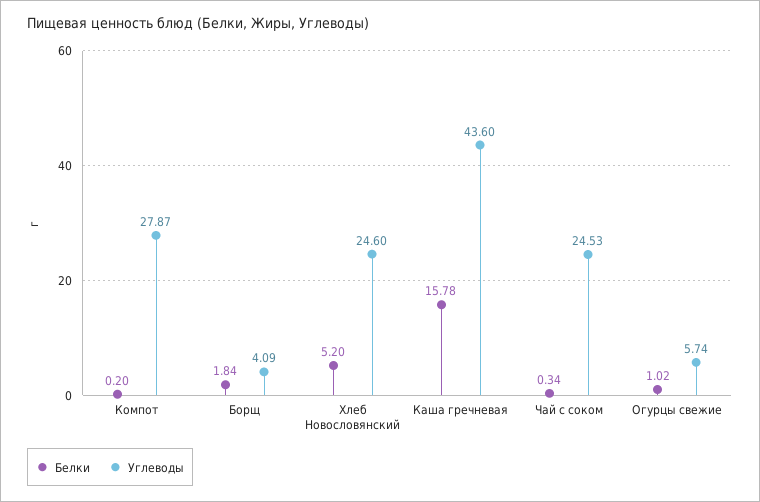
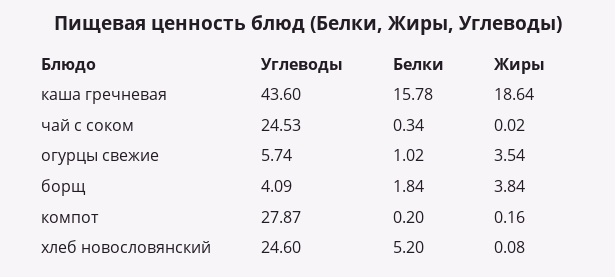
  {
    "Белки": {
      "Компот": 0.2,
      "Борщ": 1.84,
      "Хлеб Новословянский": 5.2,
      "Каша гречневая": 15.78,
      "Чай с соком": 0.34,
      "Огурцы свежие": 1.02
    },
    "Углеводы": {
      "Компот": 27.87,
      "Борщ": 4.09,
      "Хлеб Новословянский": 24.6,
      "Каша гречневая": 43.6,
      "Чай с соком": 24.53,
      "Огурцы свежие": 5.74
-   }
+   },
+   "Жиры": {
+     "Каша гречневая": 18.64,
+     "Чай с соком": 0.02,
+     "Огурцы свежие": 3.54,
+     "Борщ": 3.84,
+     "Компот": 0.16,
+     "Хлеб Новословянский": 0.08
+   }
  }

